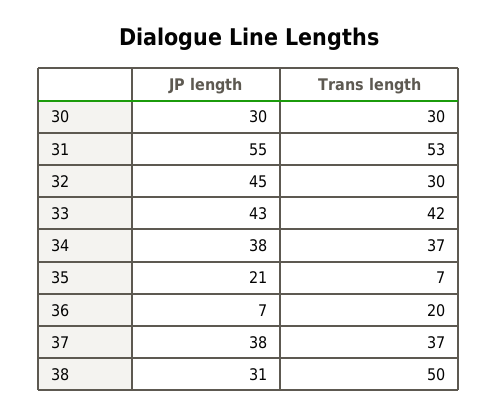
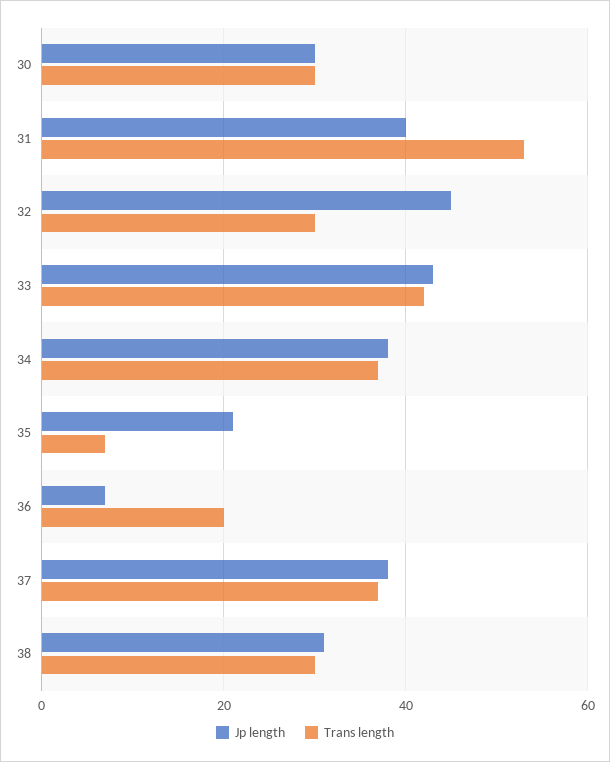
  {
    "JP length": {
      "30": 30,
-     "31": 55,
+     "31": 40,
      "32": 45,
      "33": 43,
      "34": 38,
      "35": 21,
      "36": 7,
      "37": 38,
      "38": 31
    },
    "Trans length": {
      "30": 30,
      "31": 53,
      "32": 30,
      "33": 42,
      "34": 37,
      "35": 7,
      "36": 20,
      "37": 37,
-     "38": 50
+     "38": 30
    }
  }

